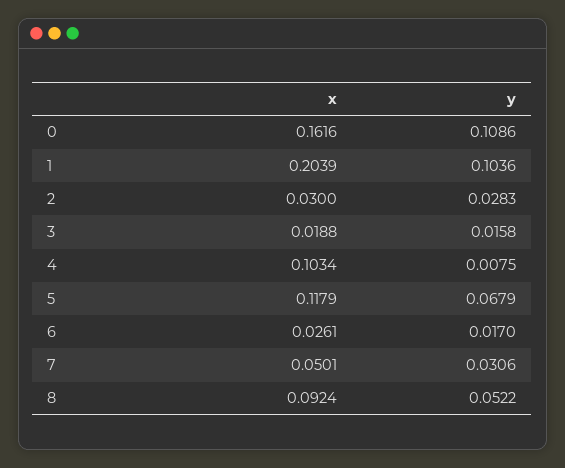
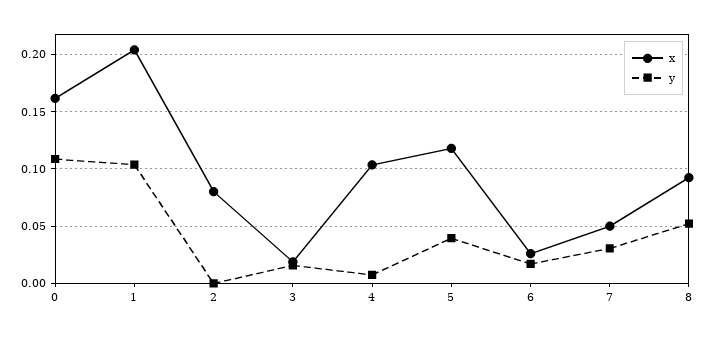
  {
    "x": {
      "0": 0.1616,
      "1": 0.2039,
-     "2": 0.03,
+     "2": 0.08,
      "3": 0.0188,
      "4": 0.1034,
      "5": 0.1179,
      "6": 0.0261,
      "7": 0.0501,
      "8": 0.0924
    },
    "y": {
      "0": 0.1086,
      "1": 0.1036,
-     "2": 0.0283,
+     "2": 0,
      "3": 0.0158,
      "4": 0.0075,
-     "5": 0.0679,
+     "5": 0.04,
      "6": 0.017,
      "7": 0.0306,
      "8": 0.0522
    }
  }

